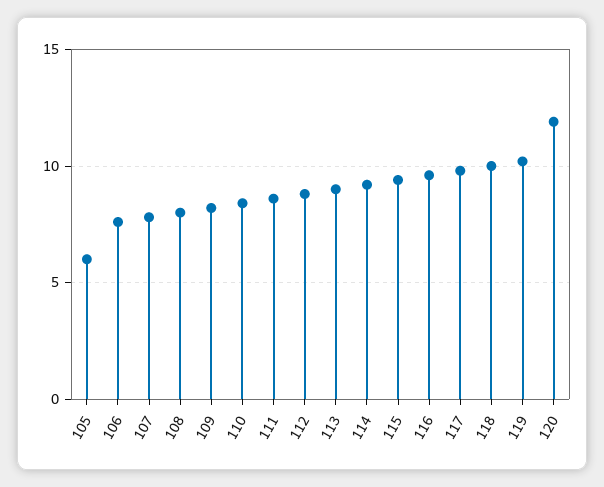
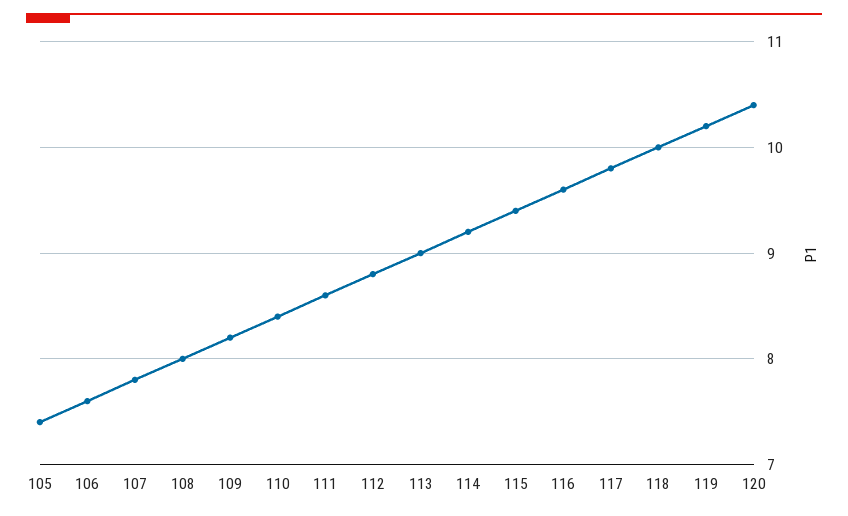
  {
-   "105": 6,
+   "105": 7.4,
    "106": 7.6,
    "107": 7.8,
    "108": 8,
    "109": 8.2,
    "110": 8.4,
    "111": 8.6,
    "112": 8.8,
    "113": 9,
    "114": 9.2,
    "115": 9.4,
    "116": 9.6,
    "117": 9.8,
    "118": 10,
    "119": 10.2,
-   "120": 12
+   "120": 10.4
  }

